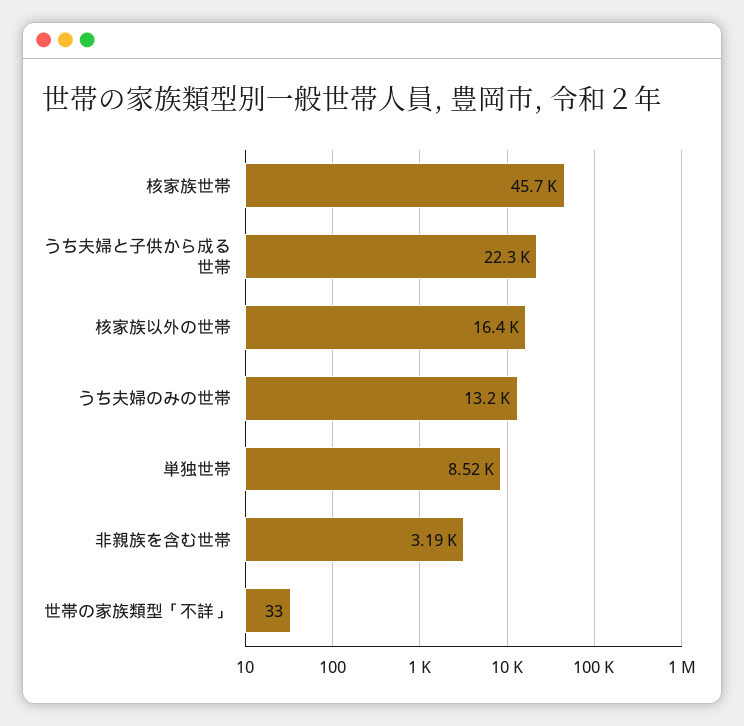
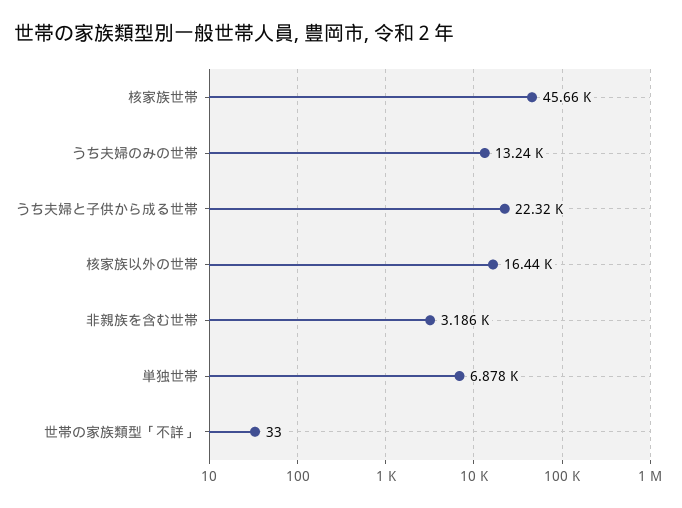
  {
    "核家族世帯": 45660,
    "うち夫婦と子供から成る世帯": 22320,
    "核家族以外の世帯": 16440,
    "うち夫婦のみの世帯": 13240,
-   "単独世帯": 8520,
+   "単独世帯": 6878,
    "非親族を含む世帯": 3186,
    "世帯の家族類型「不詳」": 33
  }

